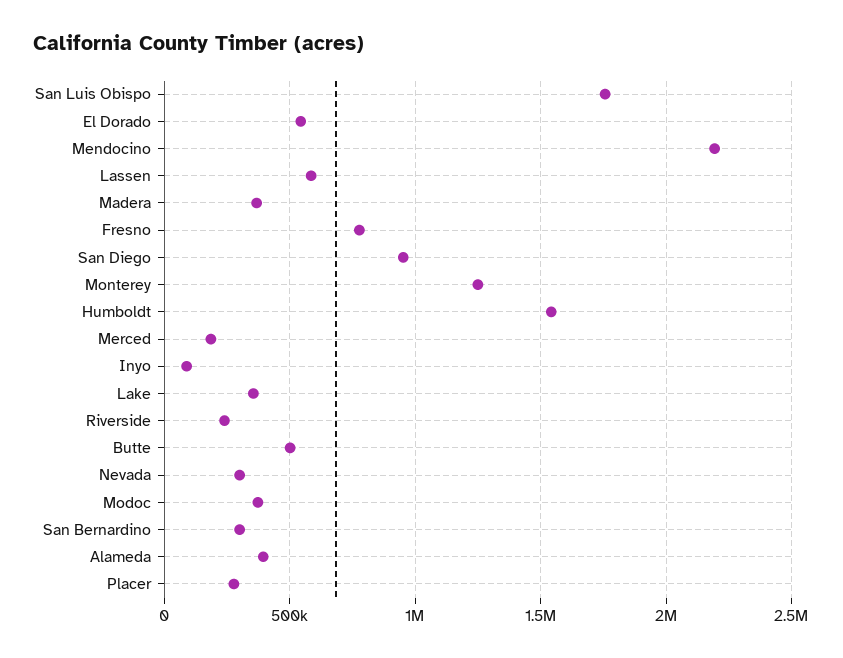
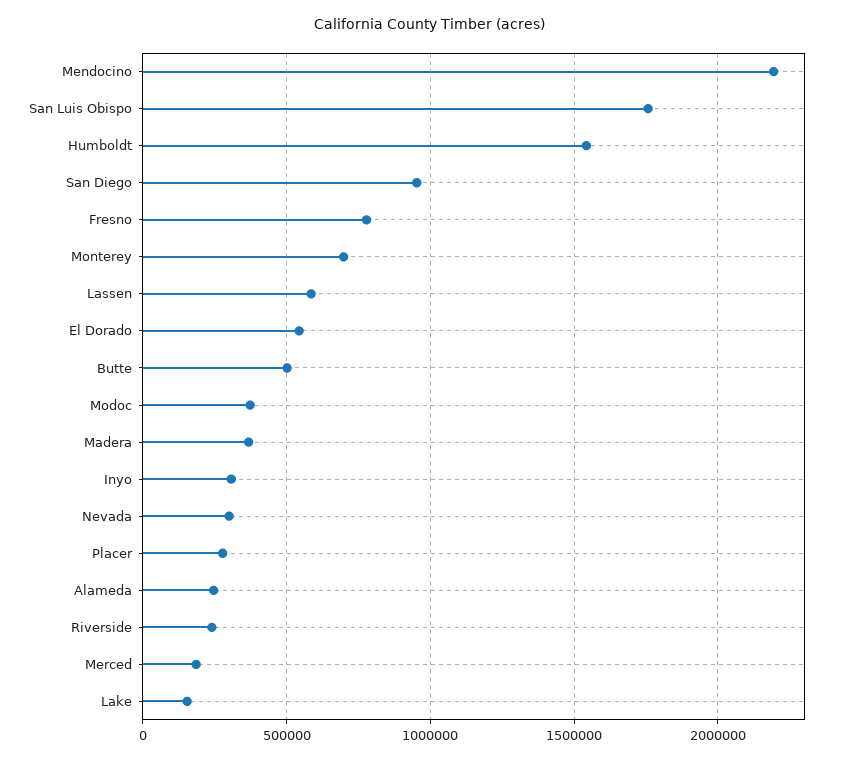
  {
    "San Luis Obispo": 1750000,
    "El Dorado": 550000,
    "Mendocino": 2200000,
    "Lassen": 600000,
    "Madera": 350000,
    "Fresno": 800000,
    "San Diego": 950000,
-   "Monterey": 1250000,
+   "Monterey": 700000,
    "Humboldt": 1550000,
    "Merced": 200000,
-   "Inyo": 100000,
+   "Inyo": 300000,
-   "Lake": 350000,
+   "Lake": 150000,
    "Riverside": 250000,
    "Butte": 500000,
    "Nevada": 300000,
    "Modoc": 350000,
-   "San Bernardino": 300000,
-   "Alameda": 400000,
+   "Alameda": 250000,
    "Placer": 300000
  }

